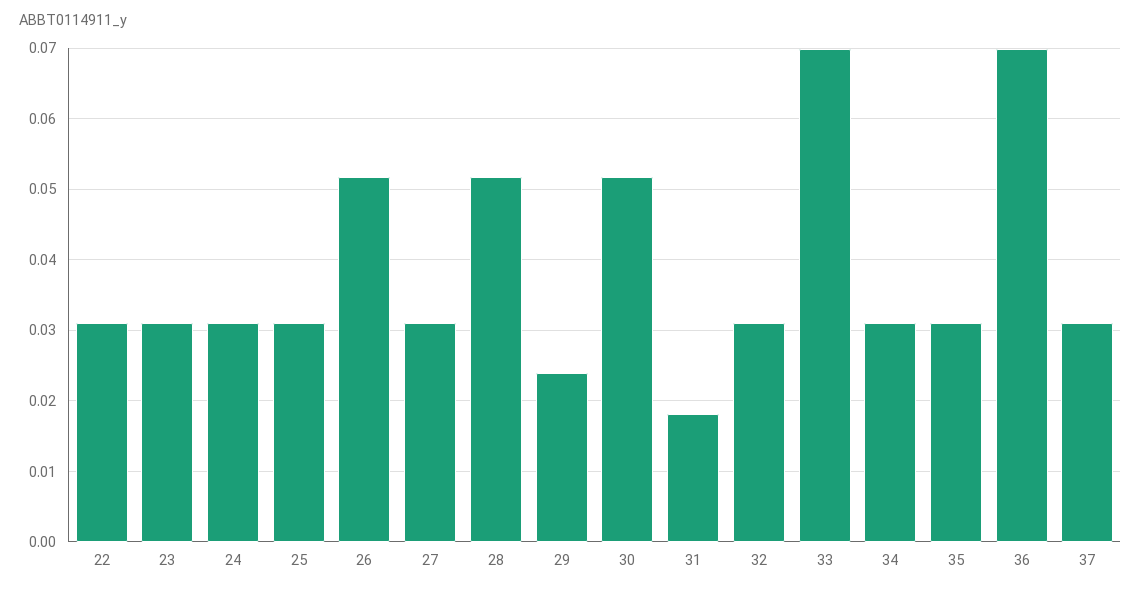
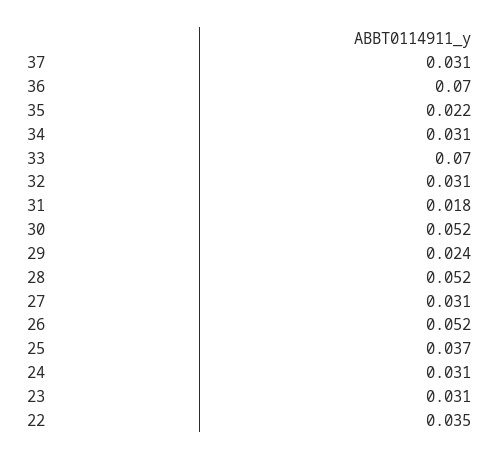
  {
-   "22": 0.031,
+   "22": 0.035,
    "23": 0.031,
    "24": 0.031,
-   "25": 0.031,
+   "25": 0.037,
    "26": 0.052,
    "27": 0.031,
    "28": 0.052,
    "29": 0.024,
    "30": 0.052,
    "31": 0.018,
    "32": 0.031,
    "33": 0.07,
    "34": 0.031,
-   "35": 0.031,
+   "35": 0.022,
    "36": 0.07,
    "37": 0.031
  }

